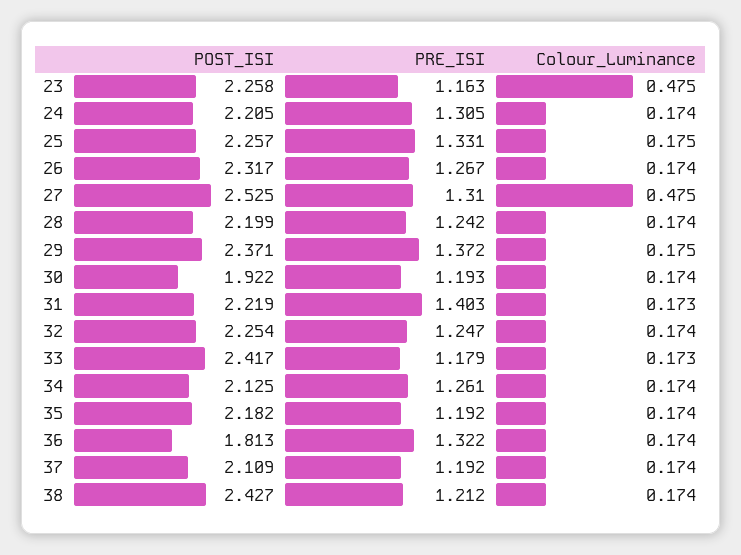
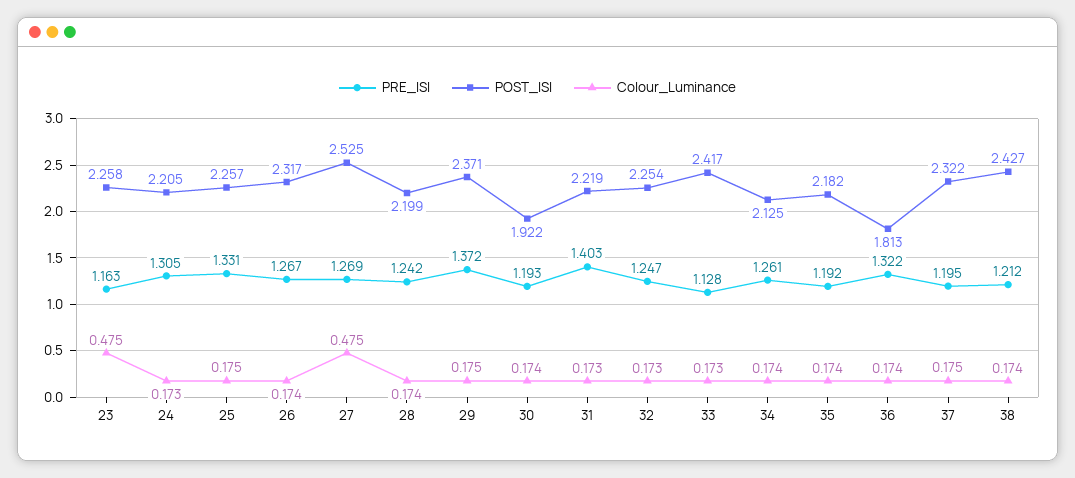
  {
    "POST_ISI": {
      "23": 2.258,
      "24": 2.205,
      "25": 2.257,
      "26": 2.317,
      "27": 2.525,
      "28": 2.199,
      "29": 2.371,
      "30": 1.922,
      "31": 2.219,
      "32": 2.254,
      "33": 2.417,
      "34": 2.125,
      "35": 2.182,
      "36": 1.813,
-     "37": 2.109,
+     "37": 2.322,
      "38": 2.427
    },
    "PRE_ISI": {
      "23": 1.163,
      "24": 1.305,
      "25": 1.331,
      "26": 1.267,
-     "27": 1.31,
+     "27": 1.269,
      "28": 1.242,
      "29": 1.372,
      "30": 1.193,
      "31": 1.403,
      "32": 1.247,
-     "33": 1.179,
+     "33": 1.128,
      "34": 1.261,
      "35": 1.192,
      "36": 1.322,
-     "37": 1.192,
+     "37": 1.195,
      "38": 1.212
    },
    "Colour_Luminance": {
      "23": 0.475,
-     "24": 0.174,
+     "24": 0.173,
      "25": 0.175,
      "26": 0.174,
      "27": 0.475,
      "28": 0.174,
      "29": 0.175,
      "30": 0.174,
      "31": 0.173,
-     "32": 0.174,
+     "32": 0.173,
      "33": 0.173,
      "34": 0.174,
      "35": 0.174,
      "36": 0.174,
-     "37": 0.174,
+     "37": 0.175,
      "38": 0.174
    }
  }

